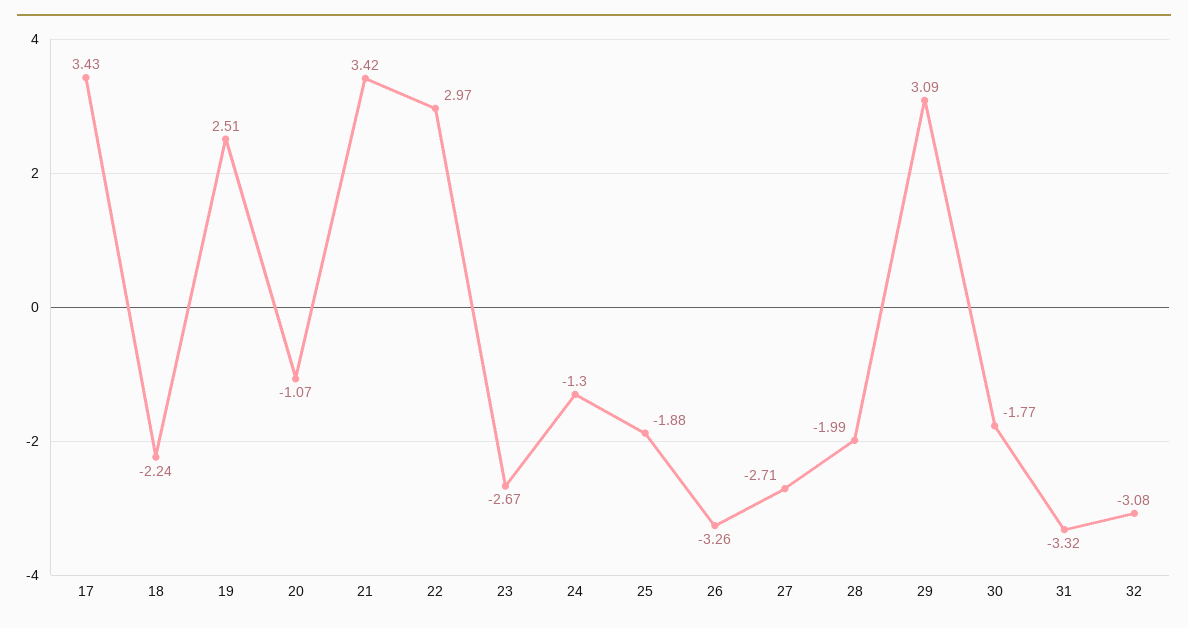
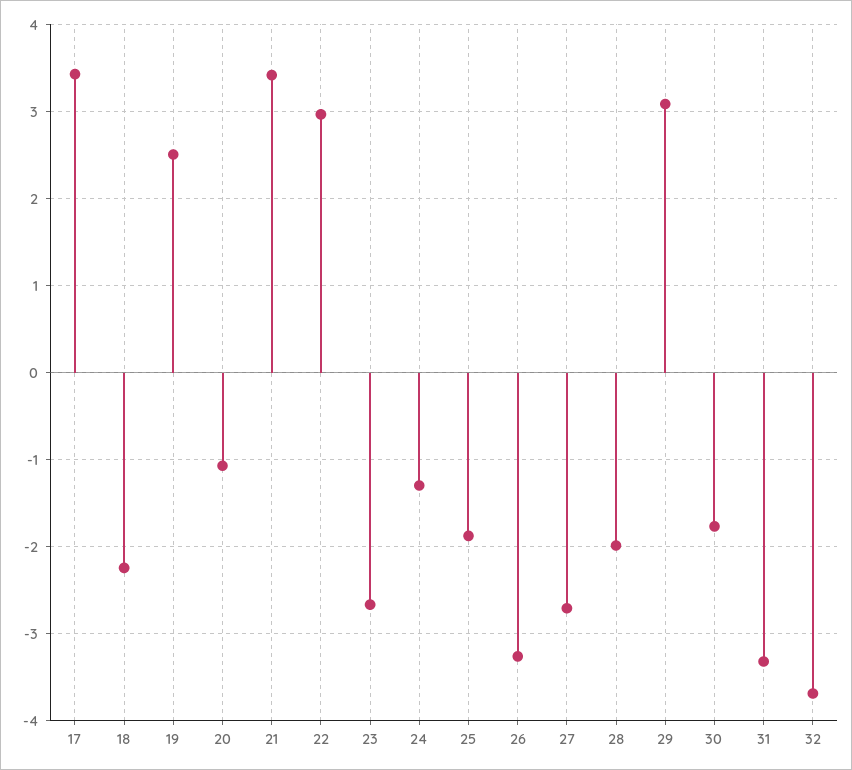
  {
    "17": 3.43,
    "18": -2.24,
    "19": 2.51,
    "20": -1.07,
    "21": 3.42,
    "22": 2.97,
    "23": -2.67,
    "24": -1.3,
    "25": -1.88,
    "26": -3.26,
    "27": -2.71,
    "28": -1.99,
    "29": 3.09,
    "30": -1.77,
    "31": -3.32,
-   "32": -3.08
+   "32": -3.7
  }

